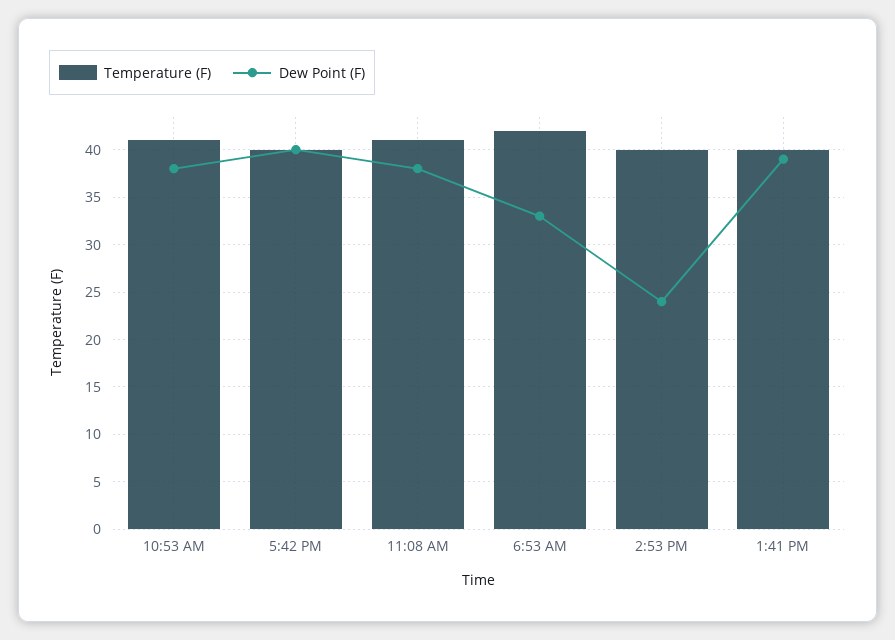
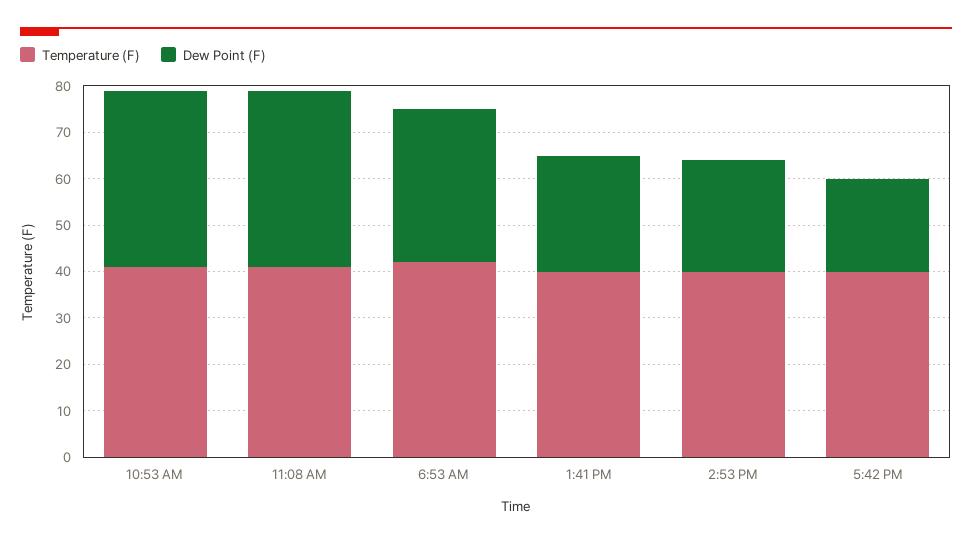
  {
    "Temperature (F)": {
      "10:53 AM": 41,
      "5:42 PM": 40,
      "11:08 AM": 41,
      "6:53 AM": 42,
      "2:53 PM": 40,
      "1:41 PM": 40
    },
    "Dew Point (F)": {
      "10:53 AM": 38,
-     "5:42 PM": 40,
+     "5:42 PM": 20,
      "11:08 AM": 38,
      "6:53 AM": 33,
      "2:53 PM": 24,
-     "1:41 PM": 39
+     "1:41 PM": 25
    }
  }

